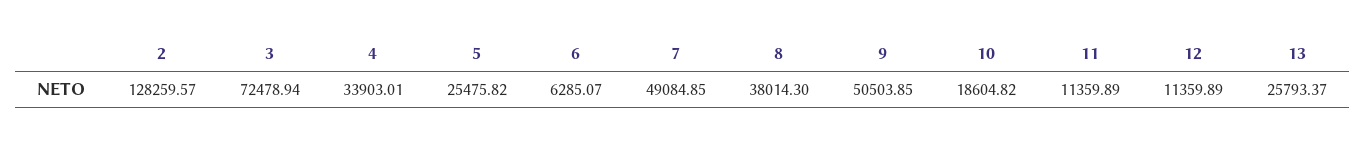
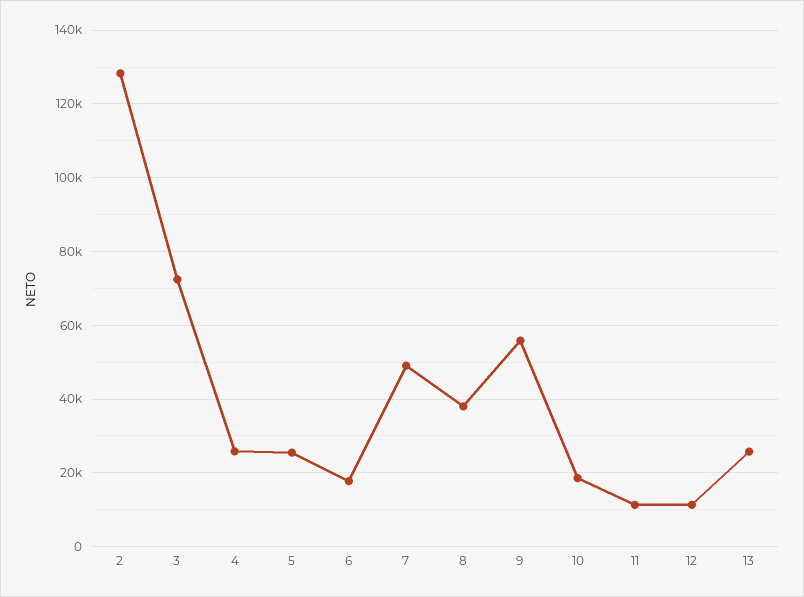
  {
    "2": 128259.57,
    "3": 72478.94,
-   "4": 33903.01,
+   "4": 26000,
    "5": 25475.82,
-   "6": 6285.07,
+   "6": 18000,
    "7": 49084.85,
    "8": 38014.3,
-   "9": 50503.85,
+   "9": 56000,
    "10": 18604.82,
    "11": 11359.89,
    "12": 11359.89,
    "13": 25793.37
  }

